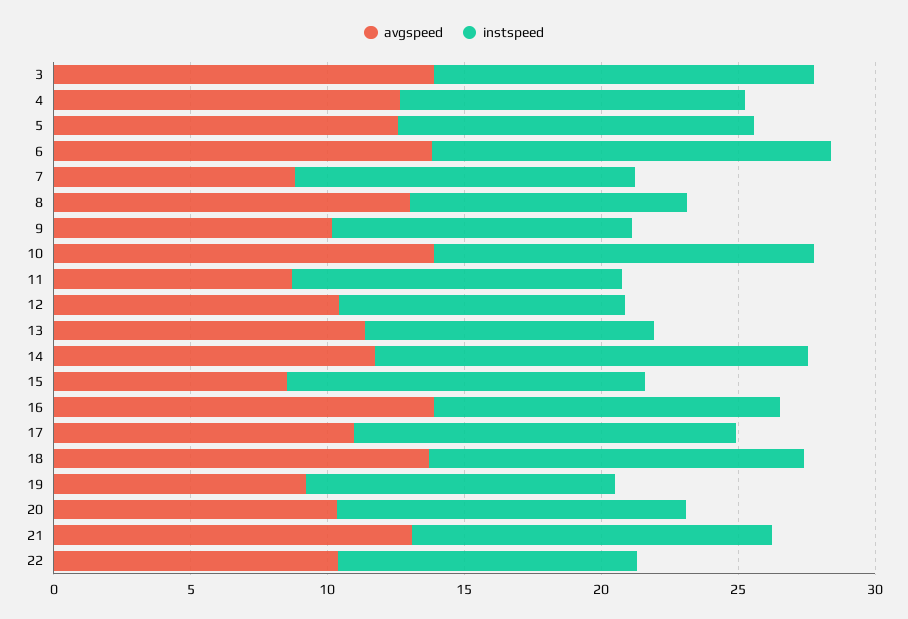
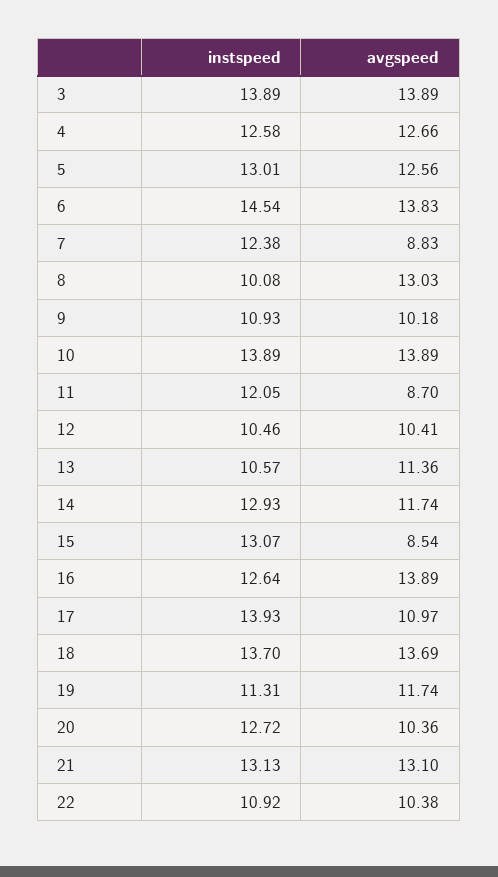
  {
    "avgspeed": {
      "3": 13.89,
      "4": 12.66,
      "5": 12.56,
      "6": 13.83,
      "7": 8.83,
      "8": 13.03,
      "9": 10.18,
      "10": 13.89,
      "11": 8.7,
      "12": 10.41,
      "13": 11.36,
      "14": 11.74,
      "15": 8.54,
      "16": 13.89,
      "17": 10.97,
      "18": 13.69,
-     "19": 9,
+     "19": 11.74,
      "20": 10.36,
      "21": 13.1,
      "22": 10.38
    },
    "instspeed": {
      "3": 13.89,
      "4": 12.58,
      "5": 13.01,
      "6": 14.54,
      "7": 12.38,
      "8": 10.08,
      "9": 10.93,
      "10": 13.89,
      "11": 12.05,
      "12": 10.46,
      "13": 10.57,
-     "14": 16,
+     "14": 12.93,
      "15": 13.07,
      "16": 12.64,
      "17": 13.93,
      "18": 13.7,
      "19": 11.31,
      "20": 12.72,
      "21": 13.13,
      "22": 10.92
    }
  }

